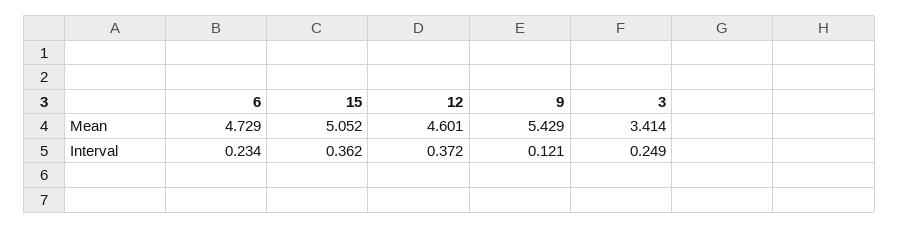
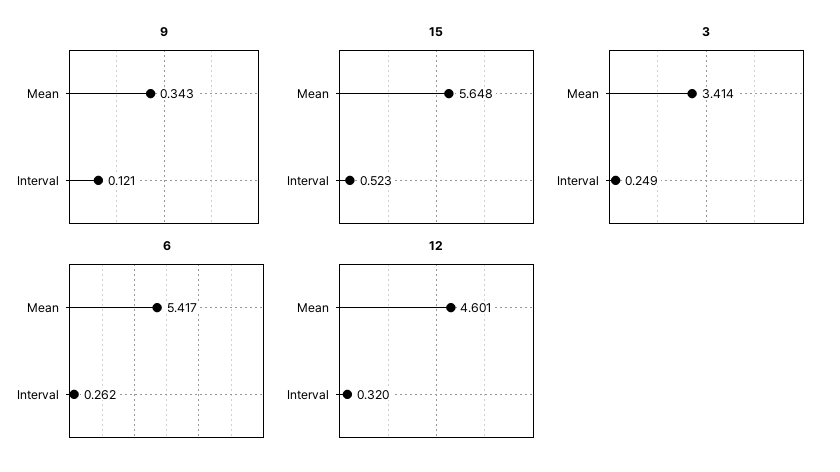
  {
    "6": {
-     "Mean": 4.729,
+     "Mean": 5.417,
-     "Interval": 0.234
+     "Interval": 0.262
    },
    "15": {
-     "Mean": 5.052,
+     "Mean": 5.648,
-     "Interval": 0.362
+     "Interval": 0.523
    },
    "12": {
      "Mean": 4.601,
-     "Interval": 0.372
+     "Interval": 0.32
    },
    "9": {
-     "Mean": 5.429,
+     "Mean": 0.343,
      "Interval": 0.121
    },
    "3": {
      "Mean": 3.414,
      "Interval": 0.249
    }
  }

